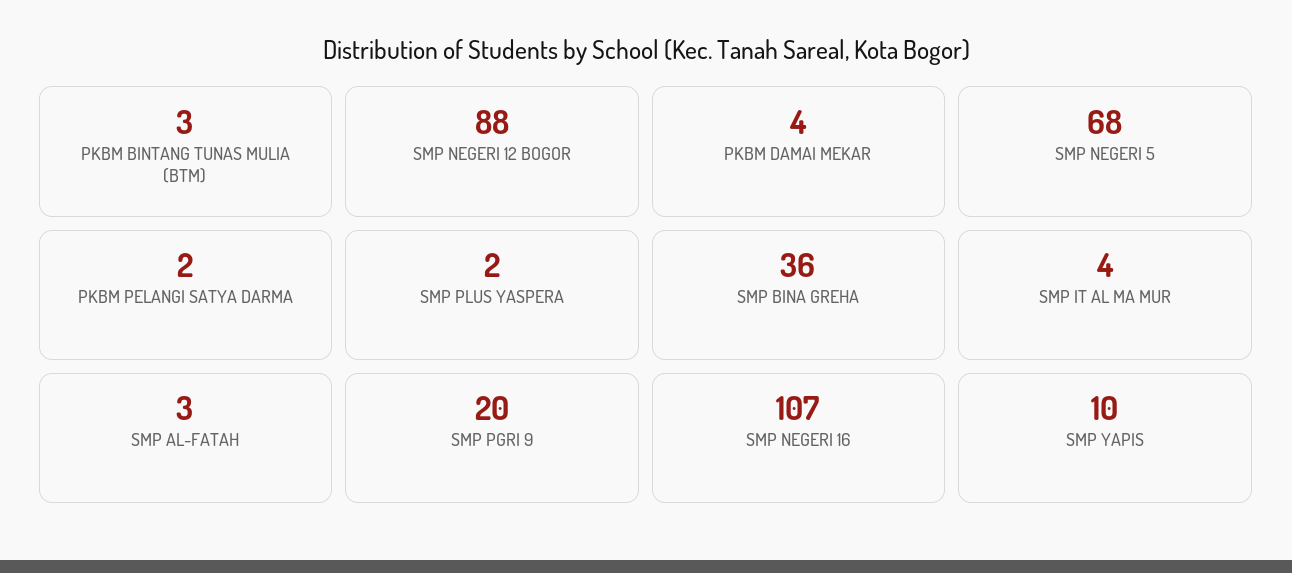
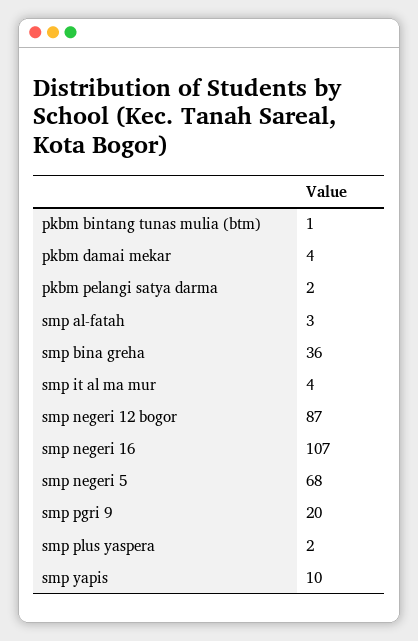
  {
-   "PKBM BINTANG TUNAS MULIA (BTM)": 3,
+   "PKBM BINTANG TUNAS MULIA (BTM)": 1,
-   "SMP NEGERI 12 BOGOR": 88,
+   "SMP NEGERI 12 BOGOR": 87,
    "PKBM DAMAI MEKAR": 4,
    "SMP NEGERI 5": 68,
    "PKBM PELANGI SATYA DARMA": 2,
    "SMP PLUS YASPERA": 2,
    "SMP BINA GREHA": 36,
    "SMP IT AL MA MUR": 4,
    "SMP AL-FATAH": 3,
    "SMP PGRI 9": 20,
    "SMP NEGERI 16": 107,
    "SMP YAPIS": 10
  }

